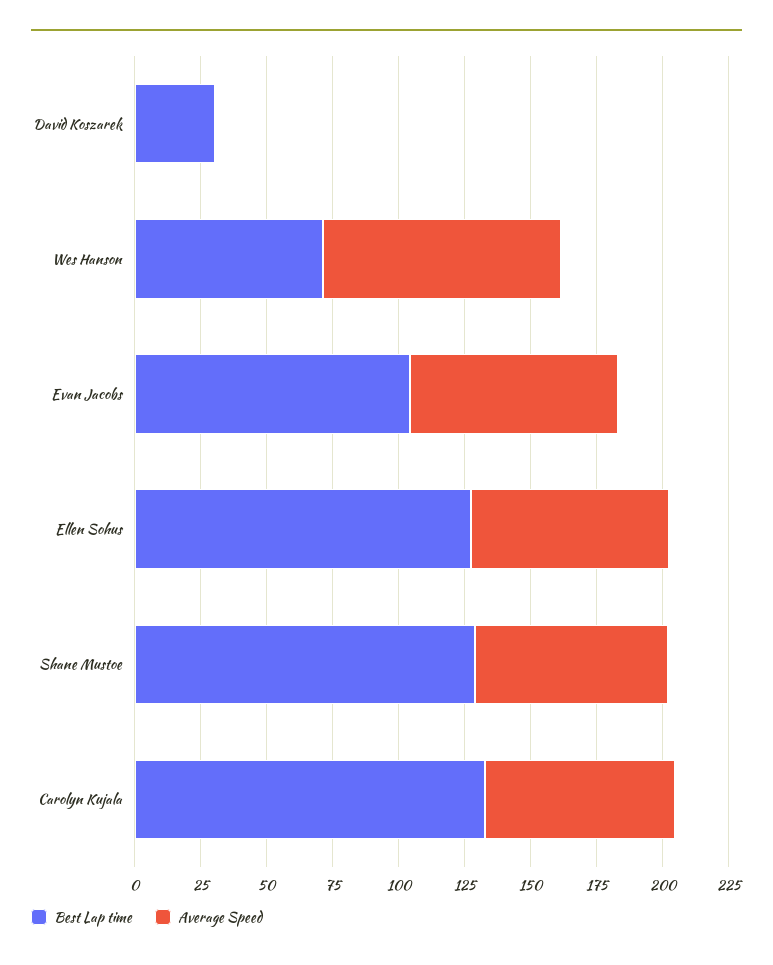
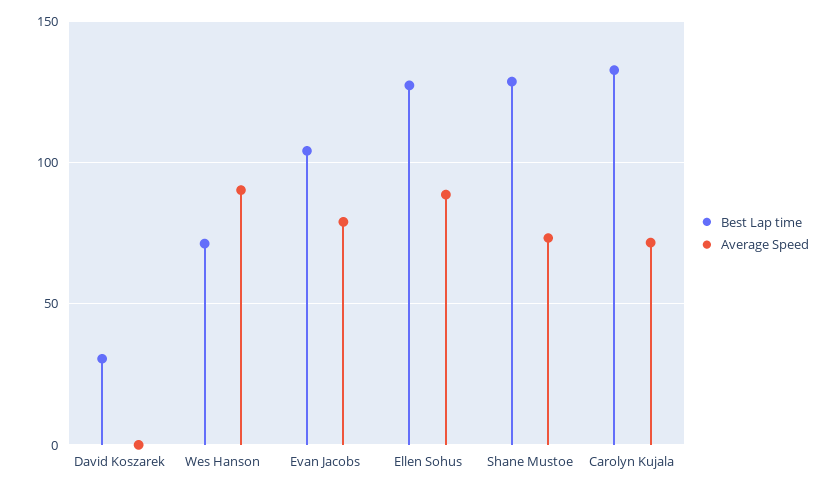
  {
    "Best Lap time": {
      "David Koszarek": 30,
      "Wes Hanson": 70,
      "Evan Jacobs": 105,
      "Ellen Sohus": 125,
      "Shane Mustoe": 130,
      "Carolyn Kujala": 135
    },
    "Average Speed": {
      "David Koszarek": 0,
      "Wes Hanson": 90,
      "Evan Jacobs": 80,
-     "Ellen Sohus": 75,
+     "Ellen Sohus": 90,
      "Shane Mustoe": 75,
      "Carolyn Kujala": 70
    }
  }

